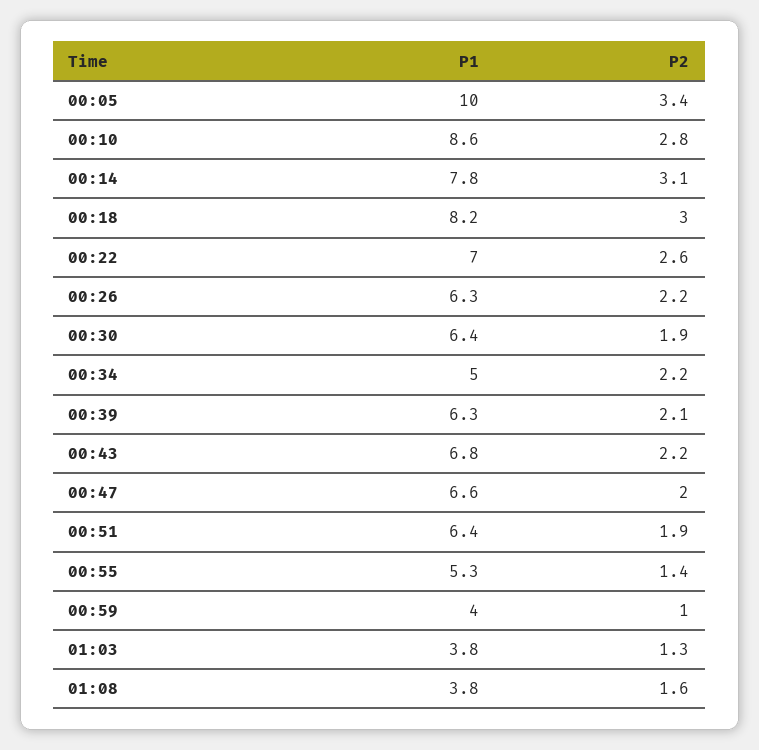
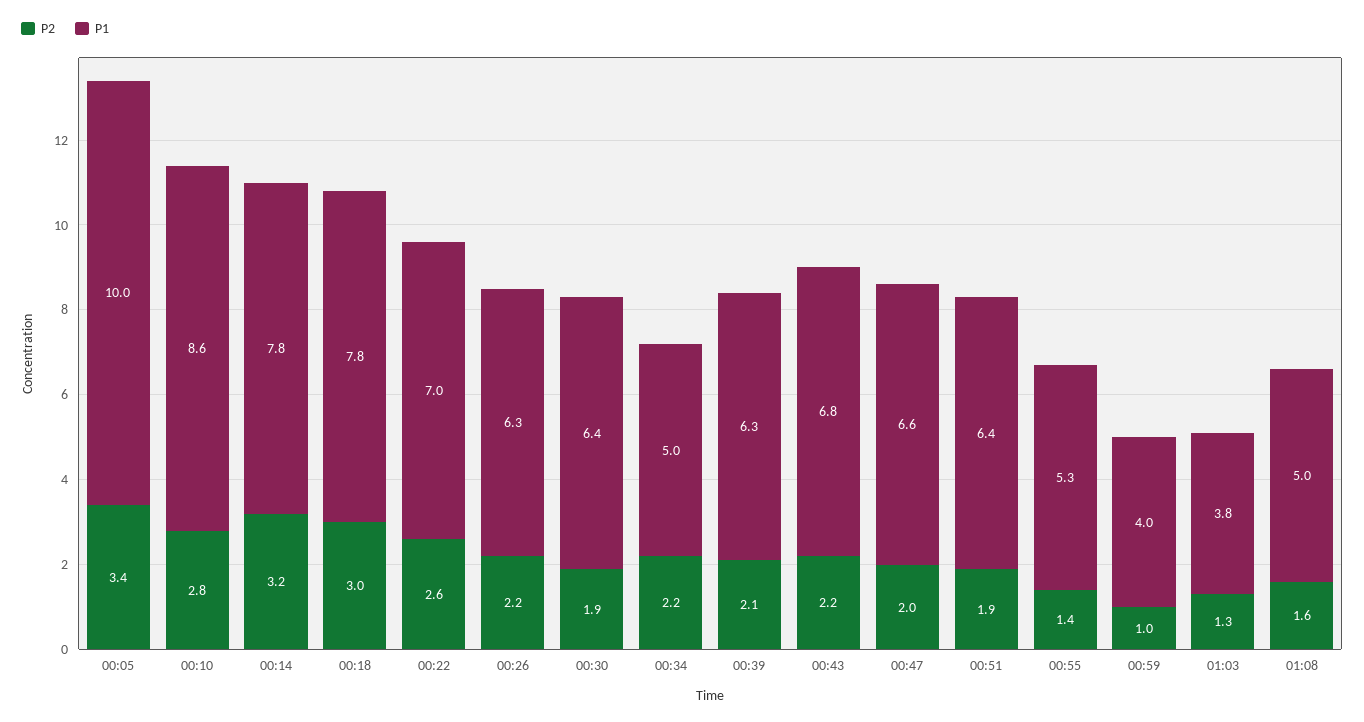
  {
    "P1": {
      "00:05": 10,
      "00:10": 8.6,
      "00:14": 7.8,
-     "00:18": 8.2,
+     "00:18": 7.8,
      "00:22": 7,
      "00:26": 6.3,
      "00:30": 6.4,
      "00:34": 5,
      "00:39": 6.3,
      "00:43": 6.8,
      "00:47": 6.6,
      "00:51": 6.4,
      "00:55": 5.3,
      "00:59": 4,
      "01:03": 3.8,
-     "01:08": 3.8
+     "01:08": 5
    },
    "P2": {
      "00:05": 3.4,
      "00:10": 2.8,
-     "00:14": 3.1,
+     "00:14": 3.2,
      "00:18": 3,
      "00:22": 2.6,
      "00:26": 2.2,
      "00:30": 1.9,
      "00:34": 2.2,
      "00:39": 2.1,
      "00:43": 2.2,
      "00:47": 2,
      "00:51": 1.9,
      "00:55": 1.4,
      "00:59": 1,
      "01:03": 1.3,
      "01:08": 1.6
    }
  }

